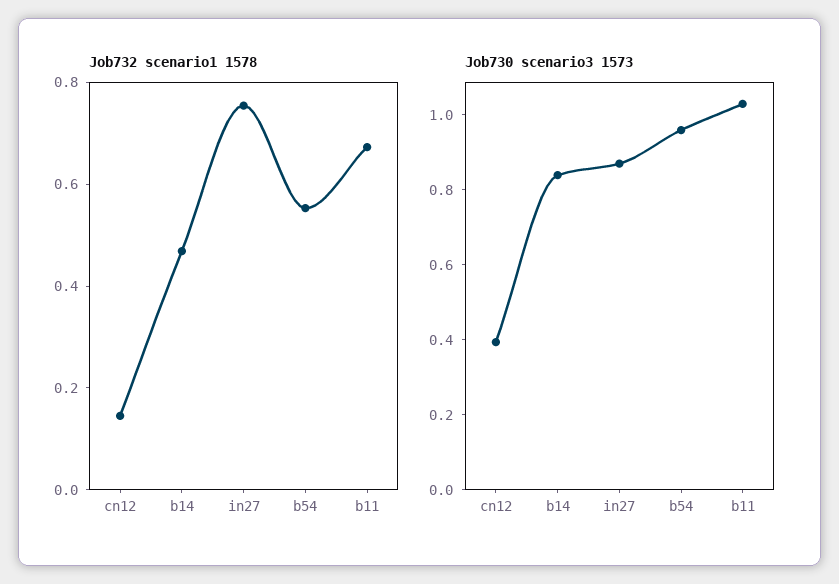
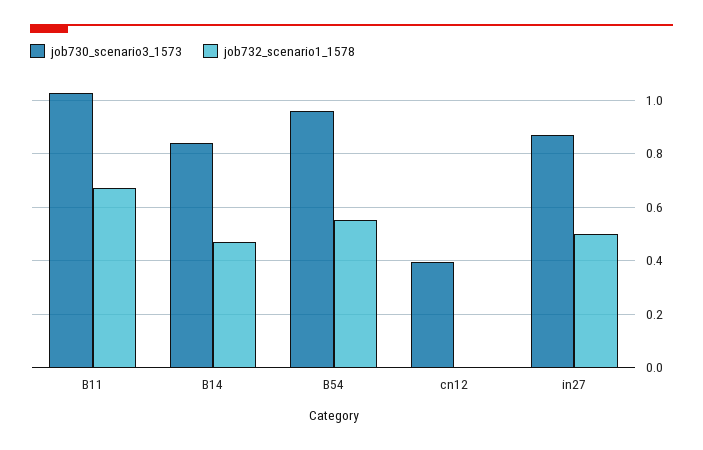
  {
    "Job732 scenario1 1578": {
-     "cn12": 0.15,
+     "cn12": 0,
      "b14": 0.475,
-     "in27": 0.75,
+     "in27": 0.5,
      "b54": 0.55,
      "b11": 0.675
    },
    "Job730 scenario3 1573": {
      "cn12": 0.4,
      "b14": 0.85,
      "in27": 0.875,
      "b54": 0.95,
      "b11": 1.025
    }
  }

